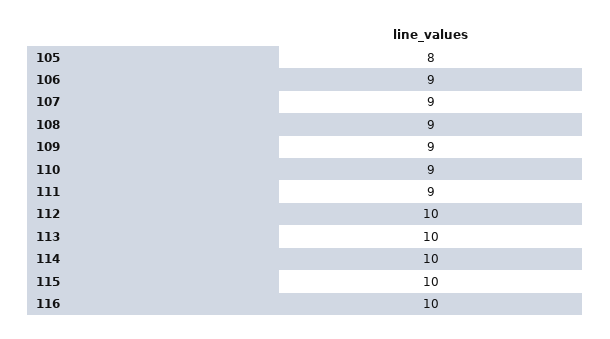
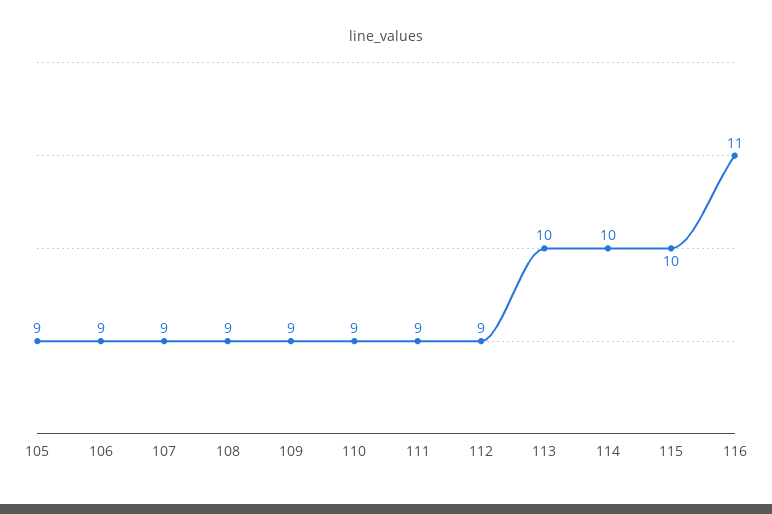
  {
-   "105": 8,
+   "105": 9,
    "106": 9,
    "107": 9,
    "108": 9,
    "109": 9,
    "110": 9,
    "111": 9,
-   "112": 10,
+   "112": 9,
    "113": 10,
    "114": 10,
    "115": 10,
-   "116": 10
+   "116": 11
  }

